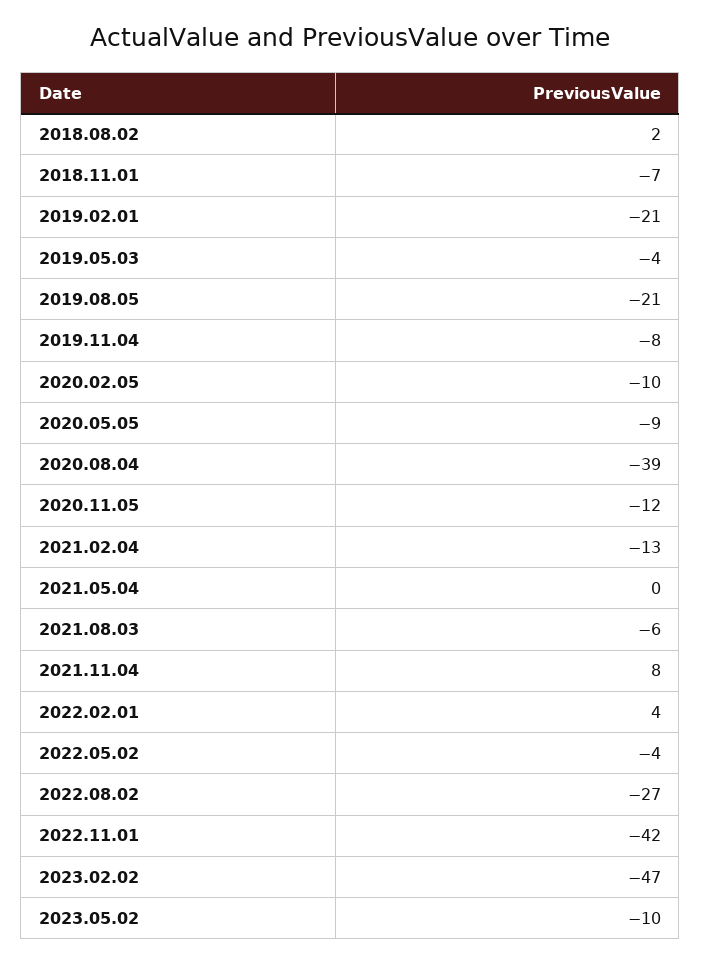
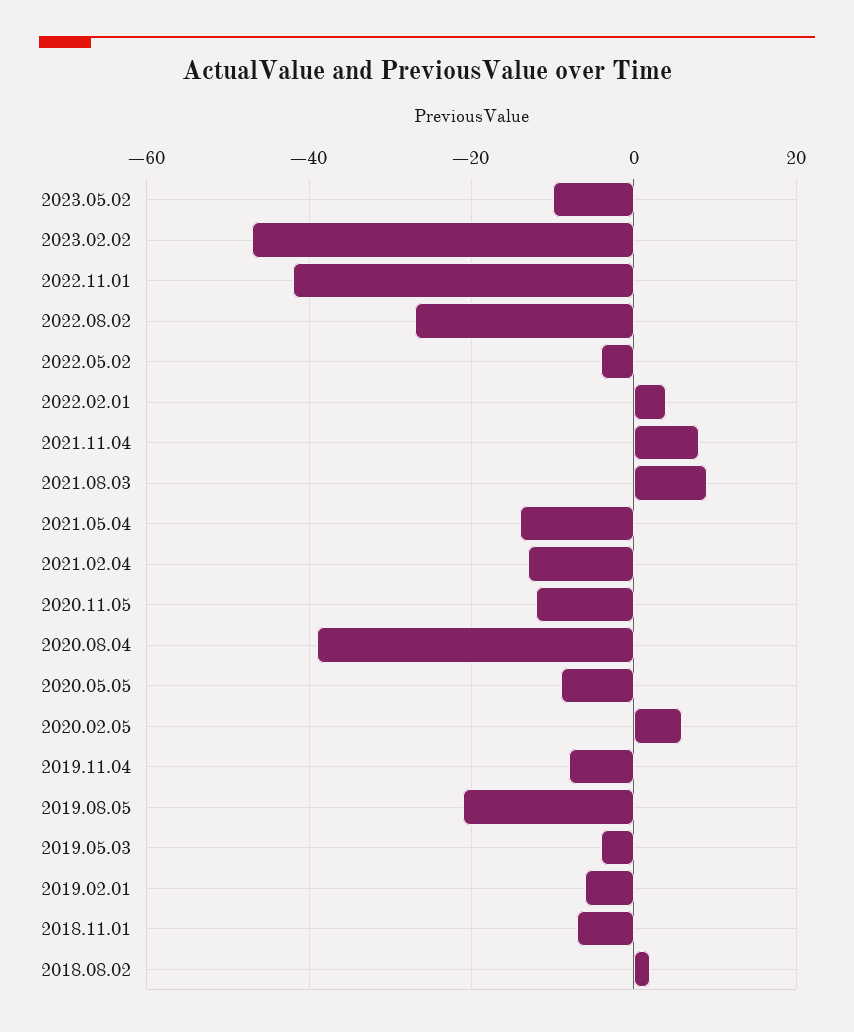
  {
    "2018.08.02": 2,
    "2018.11.01": -7,
-   "2019.02.01": -21,
+   "2019.02.01": -5,
    "2019.05.03": -4,
    "2019.08.05": -21,
    "2019.11.04": -8,
-   "2020.02.05": -10,
+   "2020.02.05": 5,
    "2020.05.05": -9,
    "2020.08.04": -39,
    "2020.11.05": -12,
    "2021.02.04": -13,
-   "2021.05.04": 0,
+   "2021.05.04": -15,
-   "2021.08.03": -6,
+   "2021.08.03": 10,
    "2021.11.04": 8,
    "2022.02.01": 4,
    "2022.05.02": -4,
    "2022.08.02": -27,
    "2022.11.01": -42,
    "2023.02.02": -47,
    "2023.05.02": -10
  }

